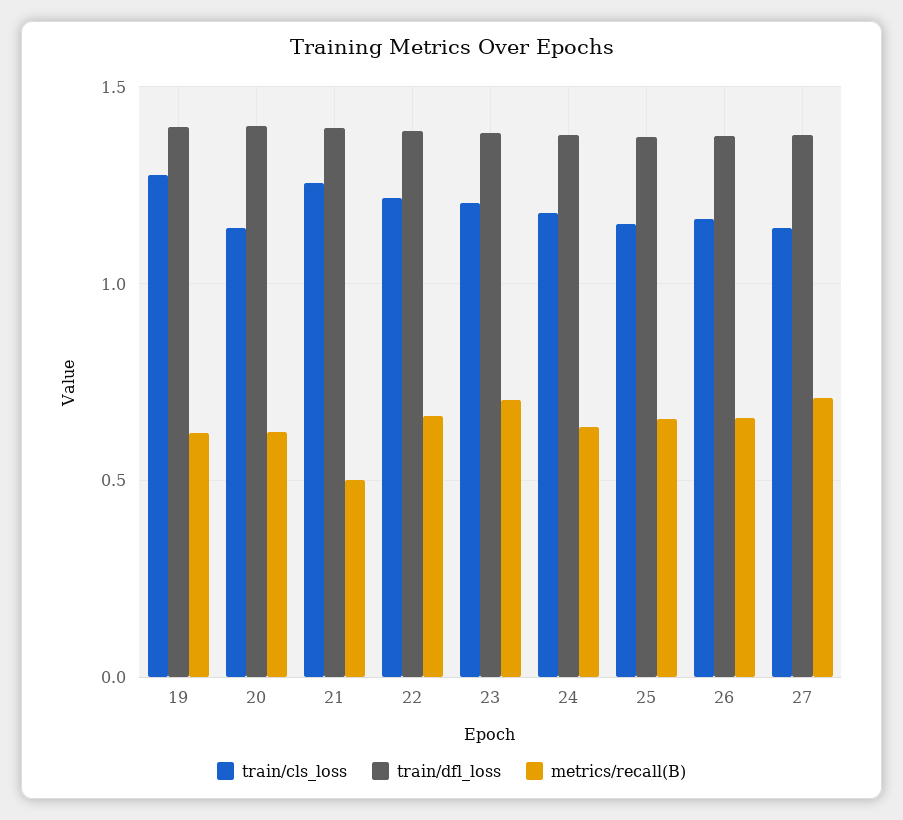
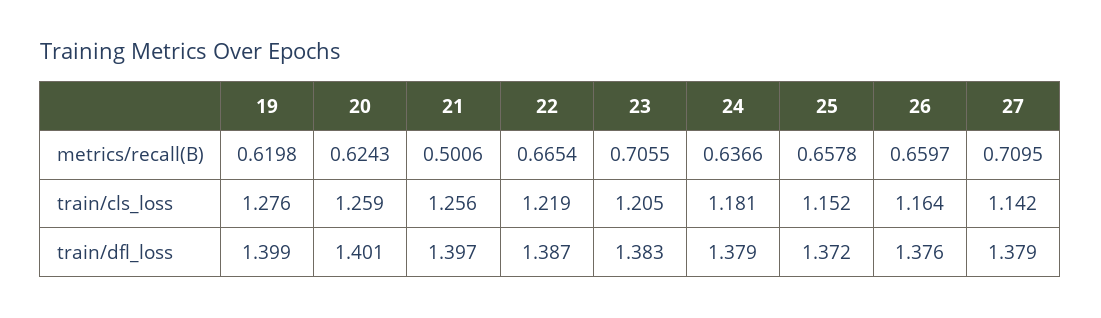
  {
    "train/cls_loss": {
      "19": 1.276,
-     "20": 1.15,
+     "20": 1.259,
      "21": 1.256,
      "22": 1.219,
      "23": 1.205,
      "24": 1.181,
      "25": 1.152,
      "26": 1.164,
      "27": 1.142
    },
    "train/dfl_loss": {
      "19": 1.399,
      "20": 1.401,
      "21": 1.397,
      "22": 1.387,
      "23": 1.383,
      "24": 1.379,
      "25": 1.372,
      "26": 1.376,
      "27": 1.379
    },
    "metrics/recall(B)": {
      "19": 0.6198,
      "20": 0.6243,
      "21": 0.5006,
      "22": 0.6654,
      "23": 0.7055,
      "24": 0.6366,
      "25": 0.6578,
      "26": 0.6597,
      "27": 0.7095
    }
  }

